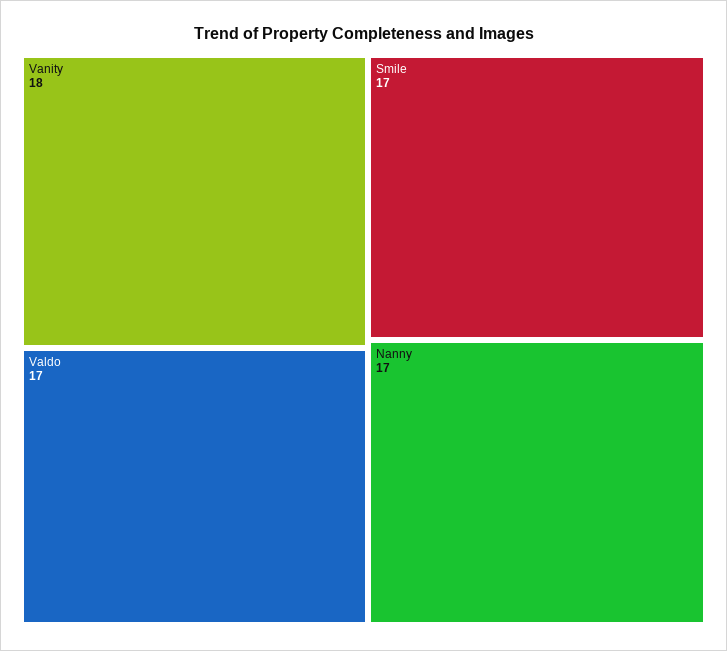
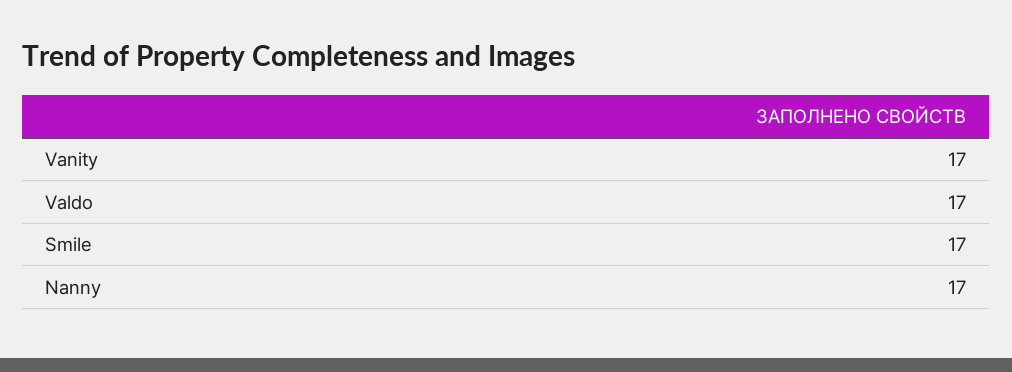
  {
-   "Vanity": 18,
+   "Vanity": 17,
    "Valdo": 17,
    "Smile": 17,
    "Nanny": 17
  }

